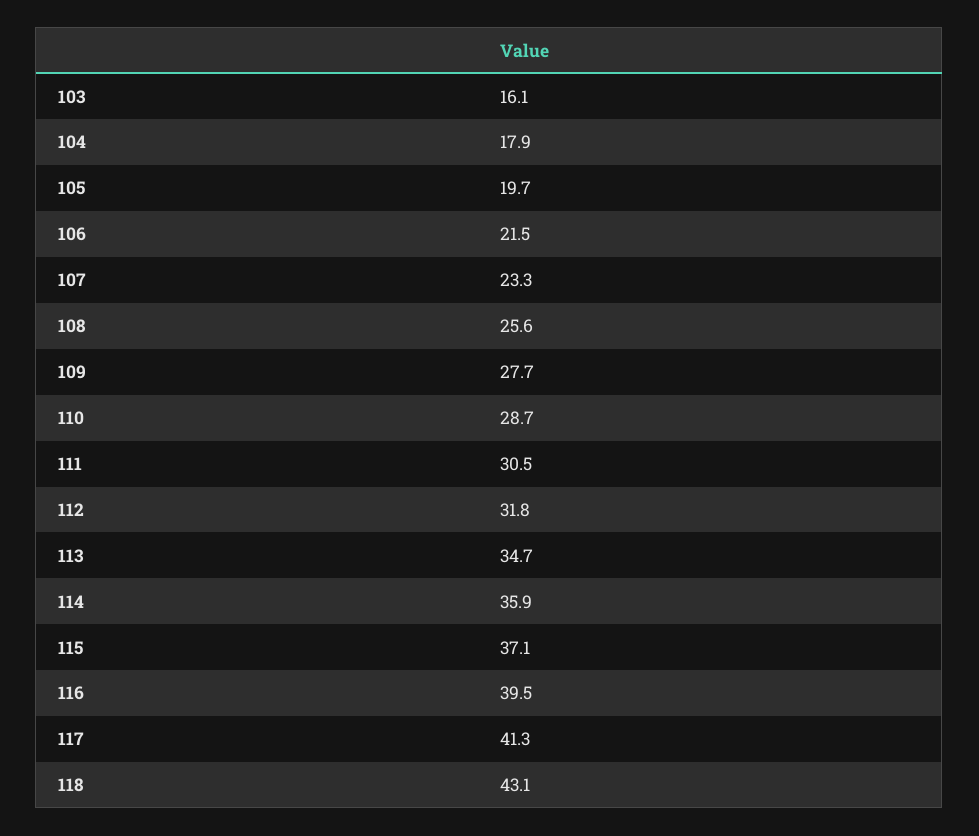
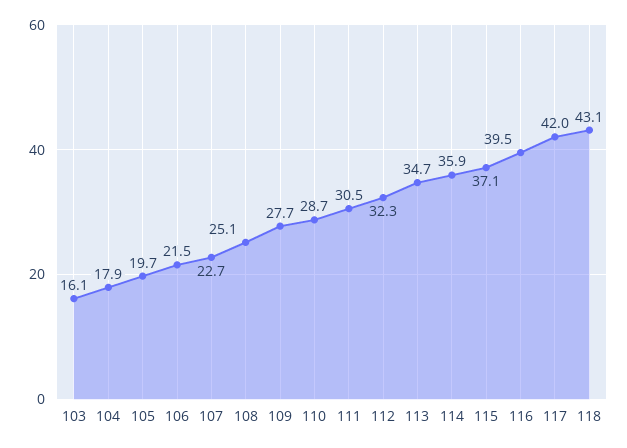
  {
    "103": 16.1,
    "104": 17.9,
    "105": 19.7,
    "106": 21.5,
-   "107": 23.3,
+   "107": 22.7,
-   "108": 25.6,
+   "108": 25.1,
    "109": 27.7,
    "110": 28.7,
    "111": 30.5,
-   "112": 31.8,
+   "112": 32.3,
    "113": 34.7,
    "114": 35.9,
    "115": 37.1,
    "116": 39.5,
-   "117": 41.3,
+   "117": 42,
    "118": 43.1
  }

